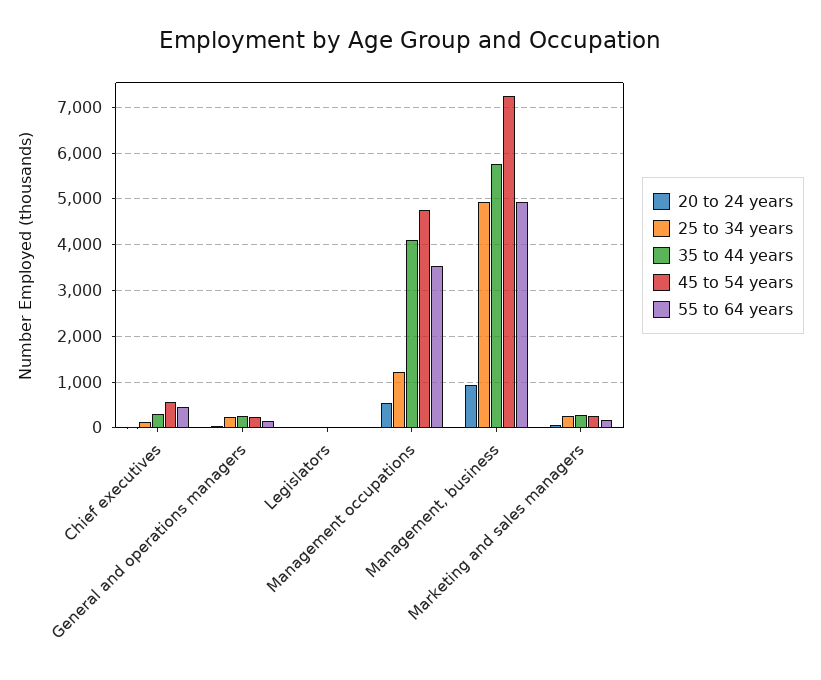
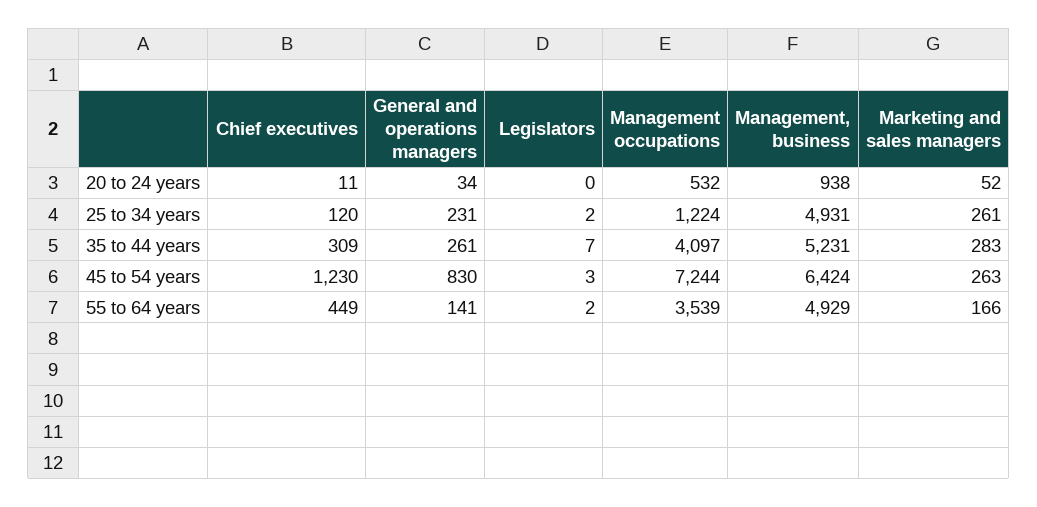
  {
    "20 to 24 years": {
      "Chief executives": 11,
      "General and operations managers": 34,
      "Legislators": 0,
      "Management occupations": 532,
      "Management, business": 938,
      "Marketing and sales managers": 52
    },
    "25 to 34 years": {
      "Chief executives": 120,
      "General and operations managers": 231,
      "Legislators": 2,
      "Management occupations": 1224,
      "Management, business": 4931,
      "Marketing and sales managers": 261
    },
    "35 to 44 years": {
      "Chief executives": 309,
      "General and operations managers": 261,
      "Legislators": 7,
      "Management occupations": 4097,
-     "Management, business": 5800,
+     "Management, business": 5231,
      "Marketing and sales managers": 283
    },
    "45 to 54 years": {
-     "Chief executives": 600,
+     "Chief executives": 1230,
-     "General and operations managers": 200,
+     "General and operations managers": 830,
      "Legislators": 3,
-     "Management occupations": 4800,
+     "Management occupations": 7244,
-     "Management, business": 7200,
+     "Management, business": 6424,
      "Marketing and sales managers": 263
    },
    "55 to 64 years": {
      "Chief executives": 449,
      "General and operations managers": 141,
      "Legislators": 2,
      "Management occupations": 3539,
      "Management, business": 4929,
      "Marketing and sales managers": 166
    }
  }

